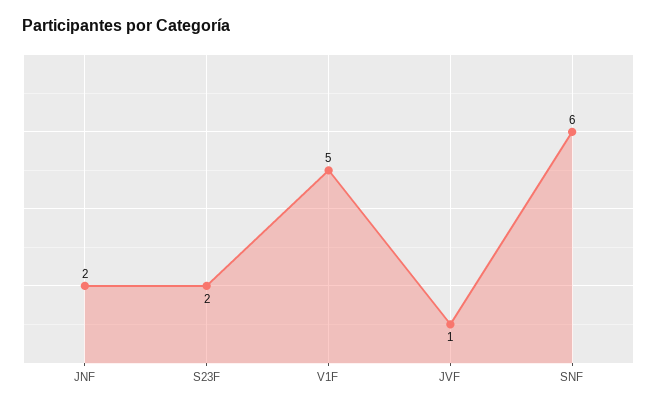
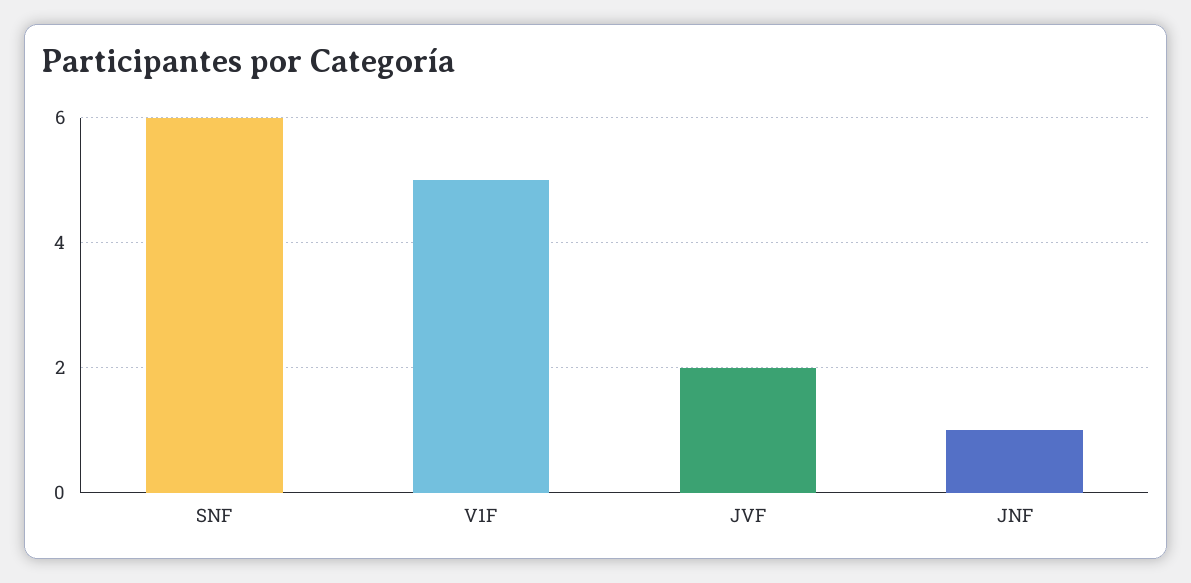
  {
-   "JNF": 2,
+   "JNF": 1,
-   "S23F": 2,
    "V1F": 5,
-   "JVF": 1,
+   "JVF": 2,
    "SNF": 6
  }

